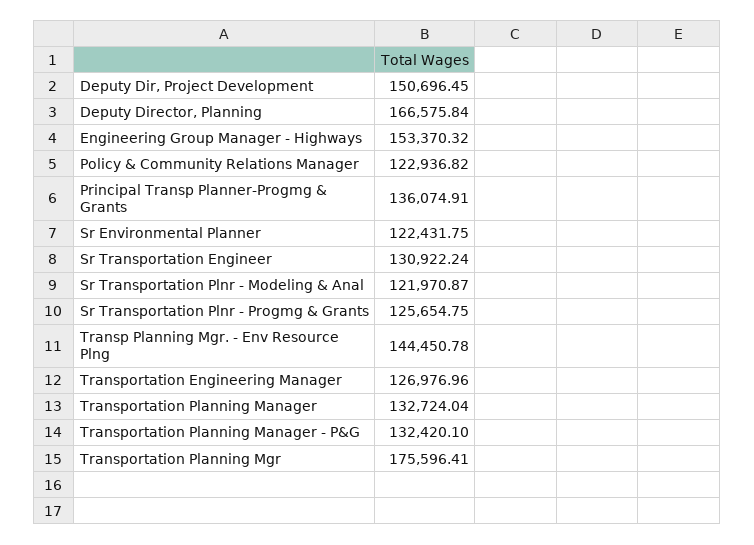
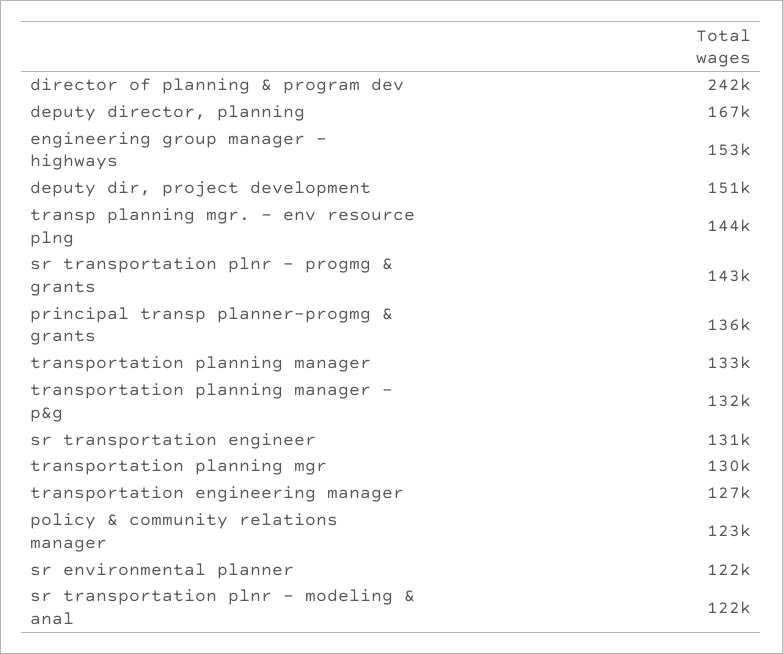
  {
    "Deputy Dir, Project Development": 150696.45,
    "Deputy Director, Planning": 166575.84,
    "Engineering Group Manager - Highways": 153370.32,
    "Policy & Community Relations Manager": 122936.82,
    "Principal Transp Planner-Progmg & Grants": 136074.91,
    "Sr Environmental Planner": 122431.75,
    "Sr Transportation Engineer": 130922.24,
    "Sr Transportation Plnr - Modeling & Anal": 121970.87,
-   "Sr Transportation Plnr - Progmg & Grants": 125654.75,
+   "Sr Transportation Plnr - Progmg & Grants": 143000,
    "Transp Planning Mgr. - Env Resource Plng": 144450.78,
    "Transportation Engineering Manager": 126976.96,
    "Transportation Planning Manager": 132724.04,
    "Transportation Planning Manager - P&G": 132420.1,
-   "Transportation Planning Mgr": 175596.41
+   "Transportation Planning Mgr": 130000,
+   "director of planning & program dev": 242000
  }

